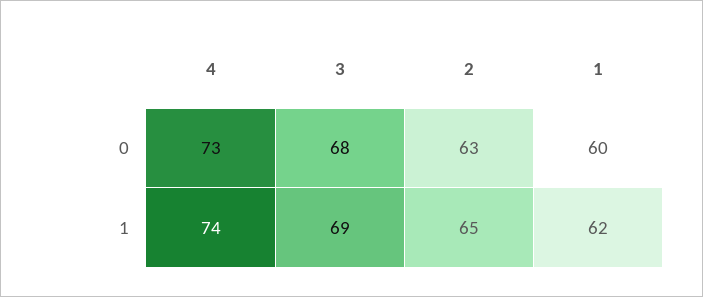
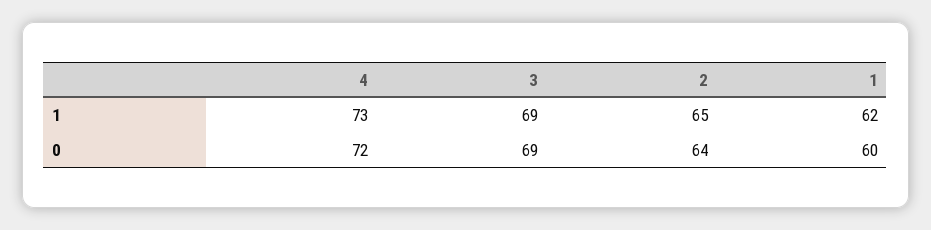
  {
    "4": {
-     "0": 73,
+     "0": 72,
-     "1": 74
+     "1": 73
    },
    "3": {
-     "0": 68,
+     "0": 69,
      "1": 69
    },
    "2": {
-     "0": 63,
+     "0": 64,
      "1": 65
    },
    "1": {
      "0": 60,
      "1": 62
    }
  }

